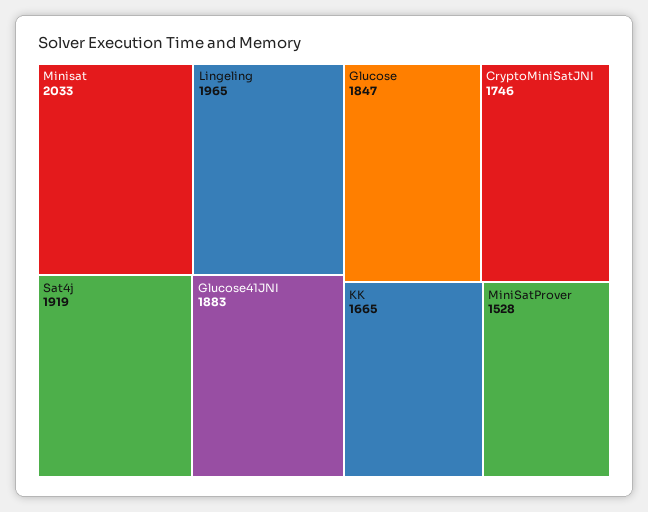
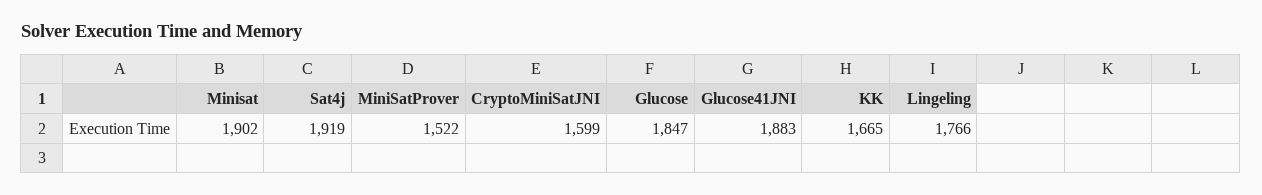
  {
-   "Minisat": 2033,
+   "Minisat": 1902,
-   "Lingeling": 1965,
+   "Lingeling": 1766,
    "Sat4j": 1919,
    "Glucose41JNI": 1883,
    "Glucose": 1847,
-   "CryptoMiniSatJNI": 1746,
+   "CryptoMiniSatJNI": 1599,
    "KK": 1665,
-   "MiniSatProver": 1528
+   "MiniSatProver": 1522
  }

